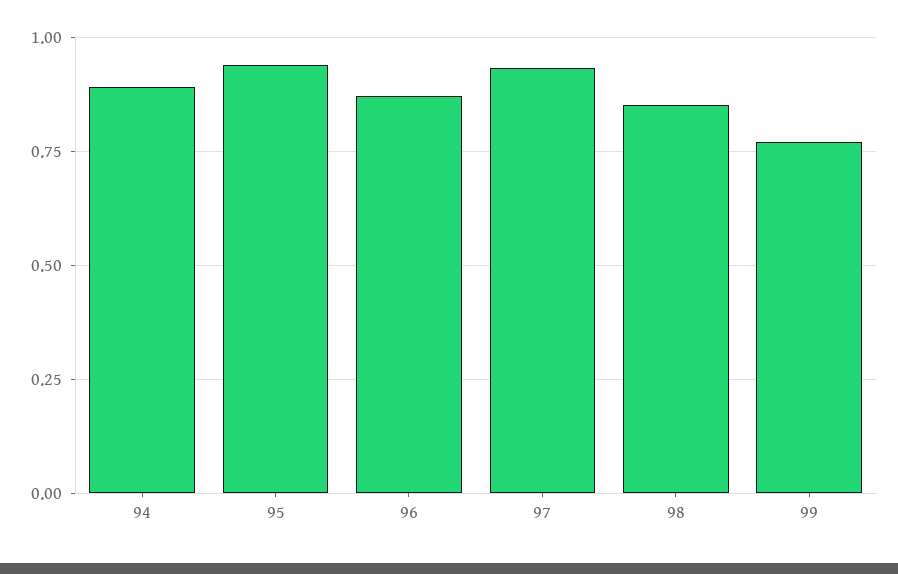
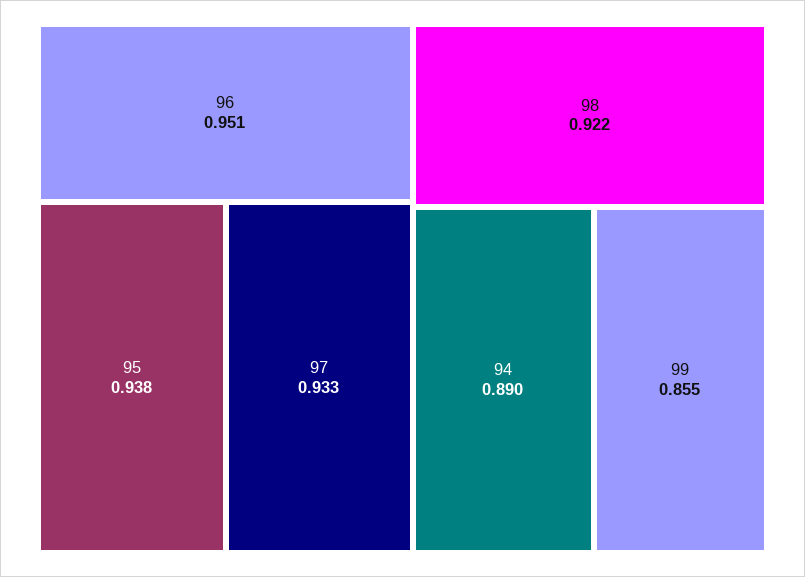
  {
    "94": 0.89,
    "95": 0.938,
-   "96": 0.875,
+   "96": 0.951,
    "97": 0.933,
-   "98": 0.85,
+   "98": 0.922,
-   "99": 0.775
+   "99": 0.855
  }

